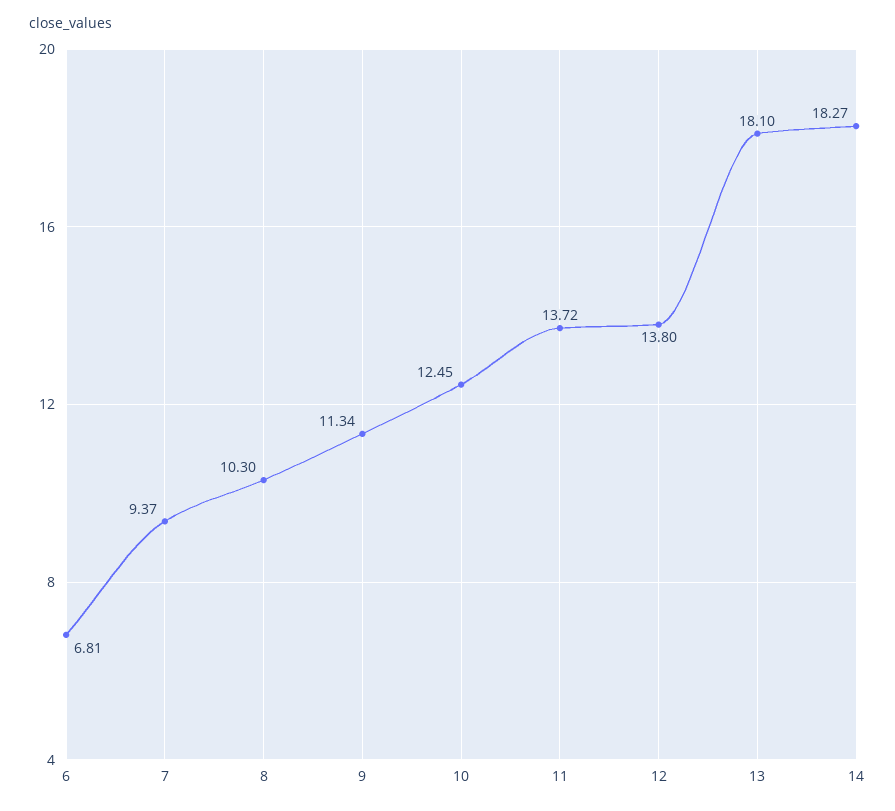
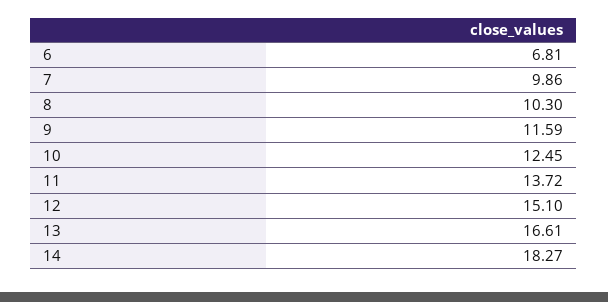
  {
    "6": 6.81,
-   "7": 9.37,
+   "7": 9.86,
    "8": 10.3,
-   "9": 11.34,
+   "9": 11.59,
    "10": 12.45,
    "11": 13.72,
-   "12": 13.8,
+   "12": 15.1,
-   "13": 18.1,
+   "13": 16.61,
    "14": 18.27
  }

